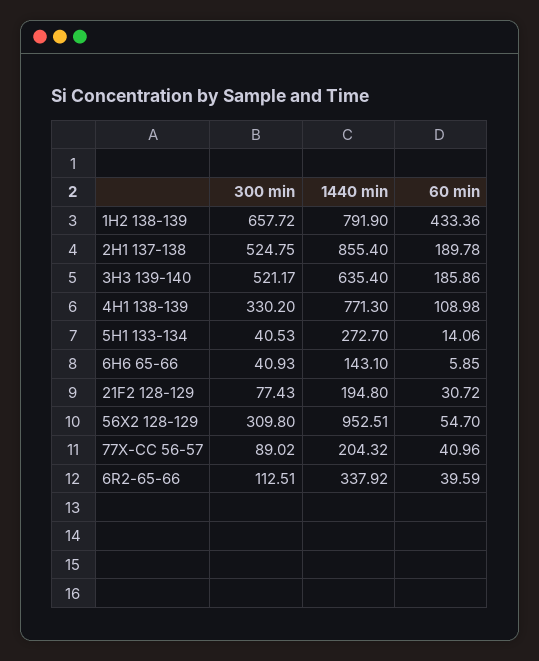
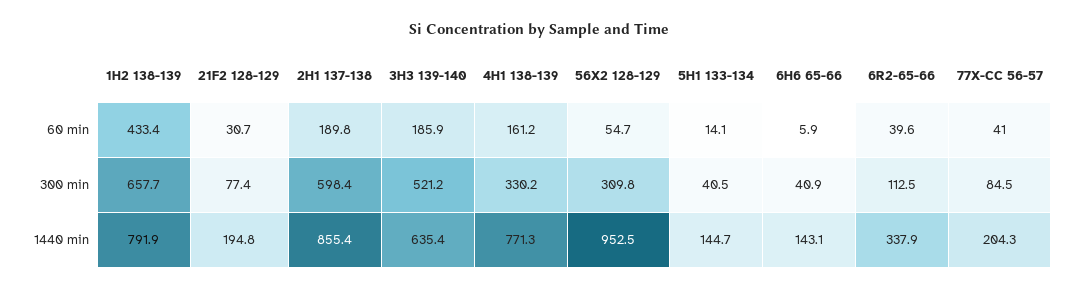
  {
    "300 min": {
      "1H2 138-139": 657.72,
-     "2H1 137-138": 524.75,
+     "2H1 137-138": 598.4,
      "3H3 139-140": 521.17,
      "4H1 138-139": 330.2,
      "5H1 133-134": 40.53,
      "6H6 65-66": 40.93,
      "21F2 128-129": 77.43,
      "56X2 128-129": 309.8,
-     "77X-CC 56-57": 89.02,
+     "77X-CC 56-57": 84.5,
      "6R2-65-66": 112.51
    },
    "1440 min": {
      "1H2 138-139": 791.9,
      "2H1 137-138": 855.4,
      "3H3 139-140": 635.4,
      "4H1 138-139": 771.3,
-     "5H1 133-134": 272.7,
+     "5H1 133-134": 144.7,
      "6H6 65-66": 143.1,
      "21F2 128-129": 194.8,
      "56X2 128-129": 952.51,
      "77X-CC 56-57": 204.32,
      "6R2-65-66": 337.92
    },
    "60 min": {
      "1H2 138-139": 433.36,
      "2H1 137-138": 189.78,
      "3H3 139-140": 185.86,
-     "4H1 138-139": 108.98,
+     "4H1 138-139": 161.2,
      "5H1 133-134": 14.06,
      "6H6 65-66": 5.85,
      "21F2 128-129": 30.72,
      "56X2 128-129": 54.7,
      "77X-CC 56-57": 40.96,
      "6R2-65-66": 39.59
    }
  }

